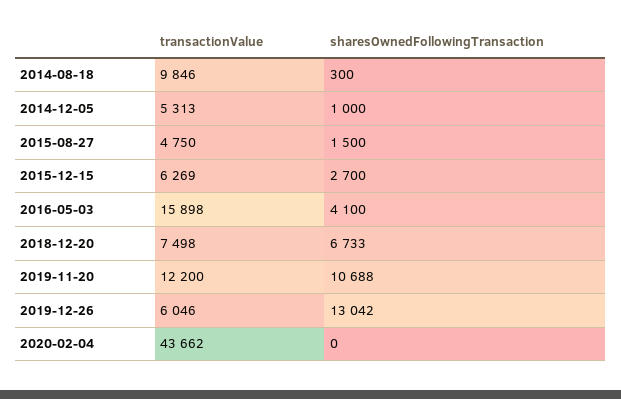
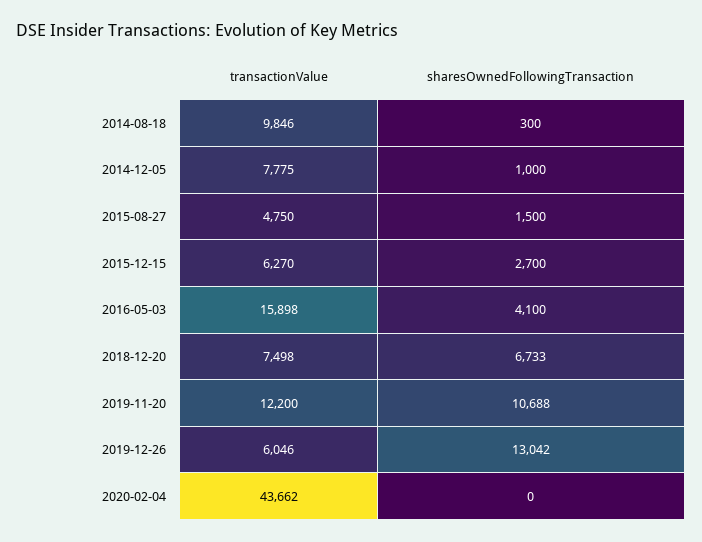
  {
    "transactionValue": {
      "2014-08-18": 9846,
-     "2014-12-05": 5313,
+     "2014-12-05": 7775,
      "2015-08-27": 4750,
-     "2015-12-15": 6269,
+     "2015-12-15": 6270,
      "2016-05-03": 15898,
      "2018-12-20": 7498,
      "2019-11-20": 12200,
      "2019-12-26": 6046,
      "2020-02-04": 43662
    },
    "sharesOwnedFollowingTransaction": {
      "2014-08-18": 300,
      "2014-12-05": 1000,
      "2015-08-27": 1500,
      "2015-12-15": 2700,
      "2016-05-03": 4100,
      "2018-12-20": 6733,
      "2019-11-20": 10688,
      "2019-12-26": 13042,
      "2020-02-04": 0
    }
  }

